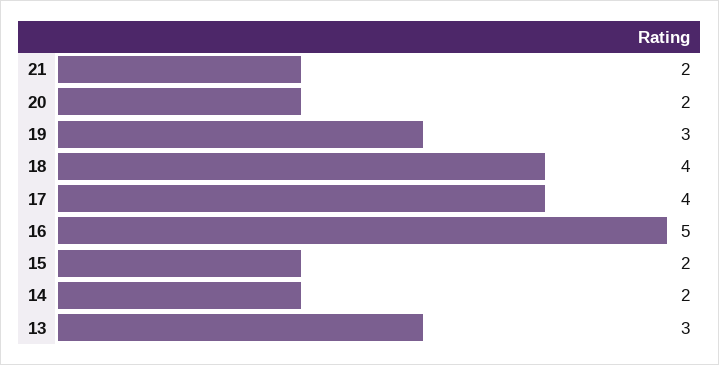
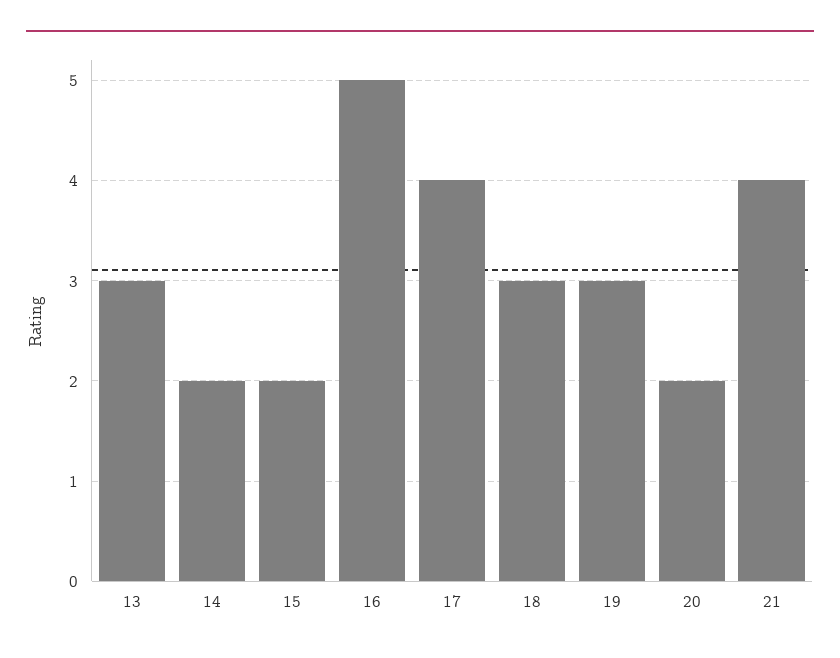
  {
-   "21": 2,
+   "21": 4,
    "20": 2,
    "19": 3,
-   "18": 4,
+   "18": 3,
    "17": 4,
    "16": 5,
    "15": 2,
    "14": 2,
    "13": 3
  }

